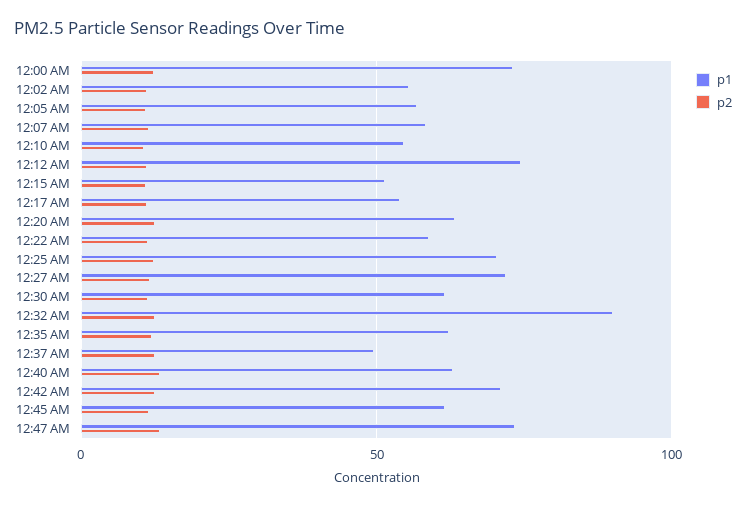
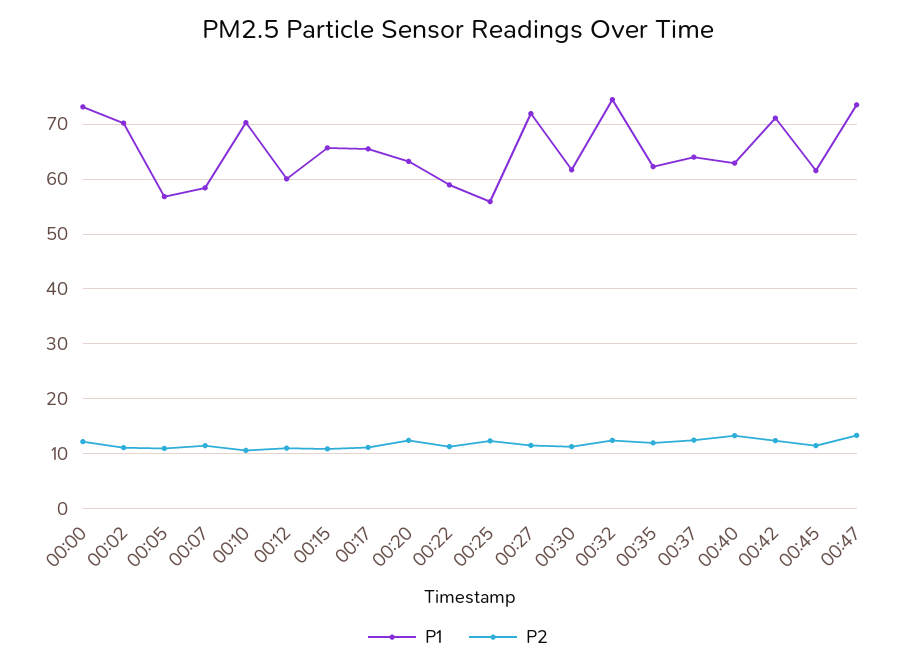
  {
    "p1": {
      "12:00 AM": 74,
-     "12:02 AM": 55,
+     "12:02 AM": 70,
      "12:05 AM": 56,
      "12:07 AM": 58,
-     "12:10 AM": 55,
+     "12:10 AM": 70,
-     "12:12 AM": 75,
+     "12:12 AM": 60,
-     "12:15 AM": 50,
+     "12:15 AM": 66,
-     "12:17 AM": 55,
+     "12:17 AM": 66,
      "12:20 AM": 64,
      "12:22 AM": 58,
-     "12:25 AM": 70,
+     "12:25 AM": 56,
      "12:27 AM": 72,
      "12:30 AM": 62,
-     "12:32 AM": 90,
+     "12:32 AM": 74,
      "12:35 AM": 62,
-     "12:37 AM": 50,
+     "12:37 AM": 64,
      "12:40 AM": 62,
      "12:42 AM": 72,
      "12:45 AM": 62,
      "12:47 AM": 74
    },
    "p2": {
      "12:00 AM": 12,
      "12:02 AM": 12,
      "12:05 AM": 10,
      "12:07 AM": 12,
      "12:10 AM": 10,
      "12:12 AM": 12,
      "12:15 AM": 10,
      "12:17 AM": 12,
      "12:20 AM": 12,
      "12:22 AM": 12,
      "12:25 AM": 12,
      "12:27 AM": 12,
      "12:30 AM": 12,
      "12:32 AM": 12,
      "12:35 AM": 12,
      "12:37 AM": 12,
      "12:40 AM": 14,
      "12:42 AM": 12,
      "12:45 AM": 12,
      "12:47 AM": 14
    }
  }

